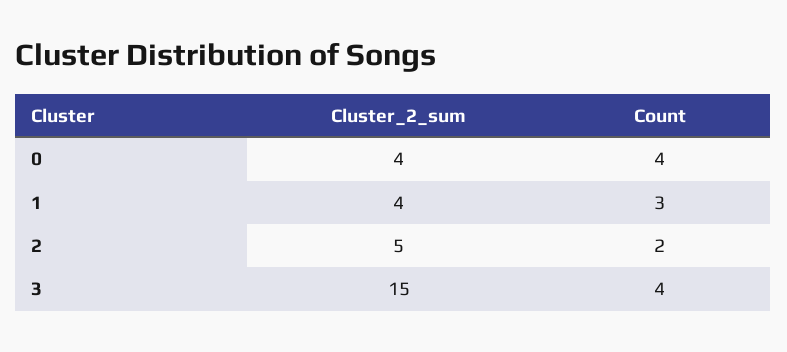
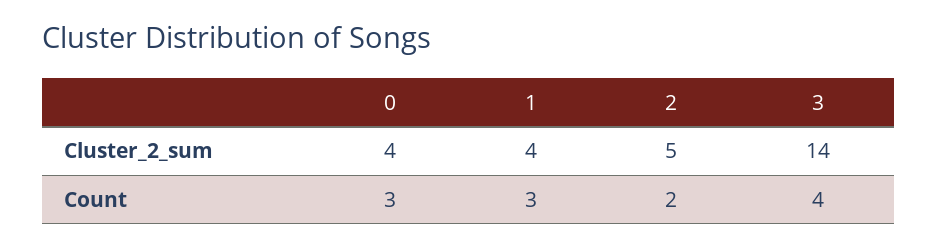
  {
    "Cluster_2_sum": {
      "0": 4,
      "1": 4,
      "2": 5,
-     "3": 15
+     "3": 14
    },
    "Count": {
-     "0": 4,
+     "0": 3,
      "1": 3,
      "2": 2,
      "3": 4
    }
  }

